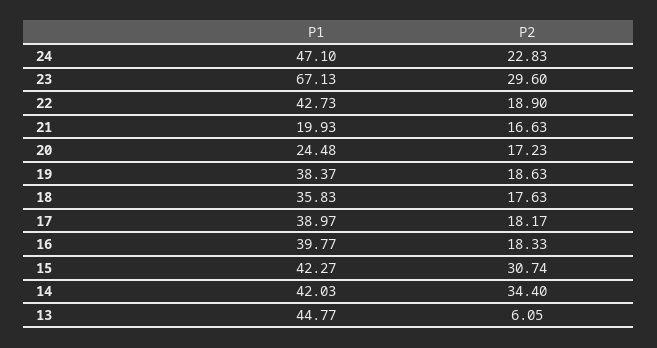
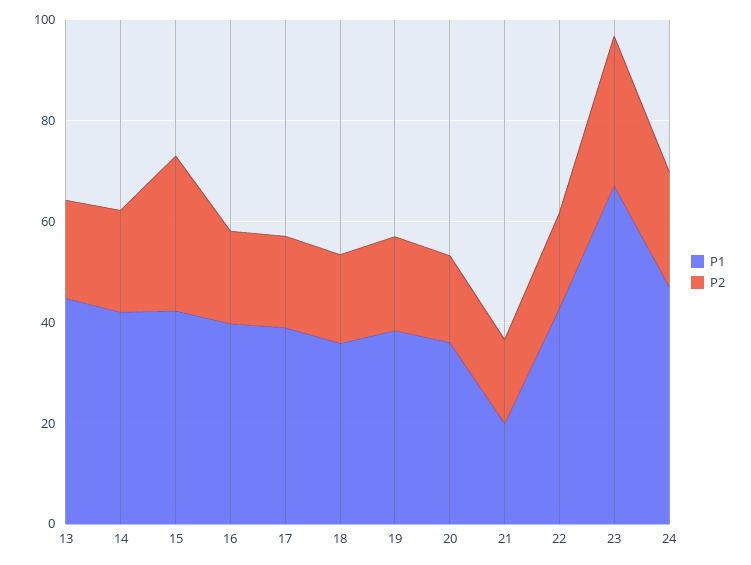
  {
    "P1": {
      "24": 47.1,
      "23": 67.13,
      "22": 42.73,
      "21": 19.93,
-     "20": 24.48,
+     "20": 35,
      "19": 38.37,
      "18": 35.83,
      "17": 38.97,
      "16": 39.77,
      "15": 42.27,
      "14": 42.03,
      "13": 44.77
    },
    "P2": {
      "24": 22.83,
      "23": 29.6,
      "22": 18.9,
      "21": 16.63,
      "20": 17.23,
      "19": 18.63,
      "18": 17.63,
      "17": 18.17,
      "16": 18.33,
      "15": 30.74,
-     "14": 34.4,
+     "14": 20,
-     "13": 6.05
+     "13": 20
    }
  }

